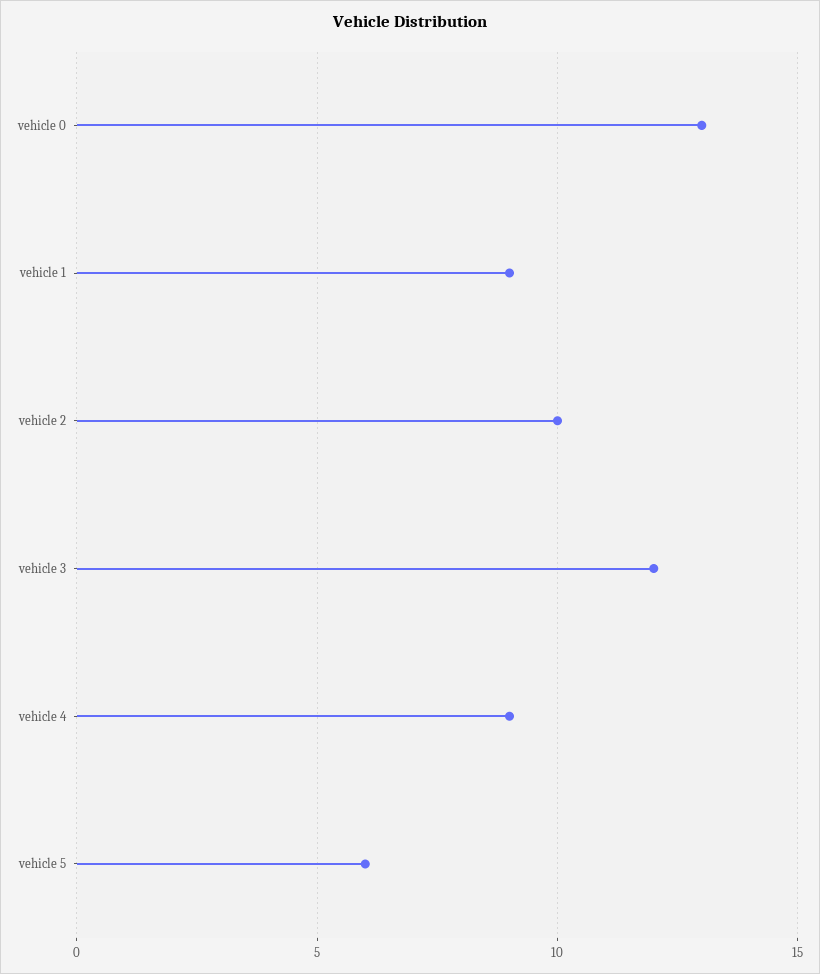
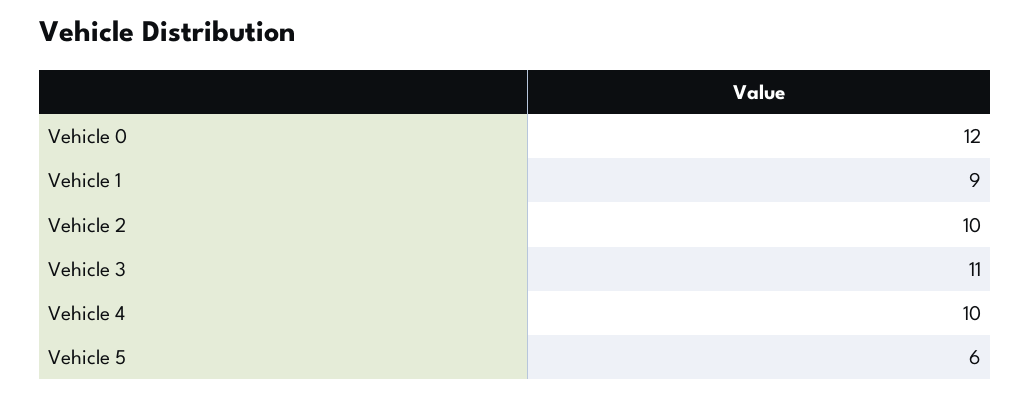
  {
-   "vehicle 0": 13,
+   "vehicle 0": 12,
    "vehicle 1": 9,
    "vehicle 2": 10,
-   "vehicle 3": 12,
+   "vehicle 3": 11,
-   "vehicle 4": 9,
+   "vehicle 4": 10,
    "vehicle 5": 6
  }

